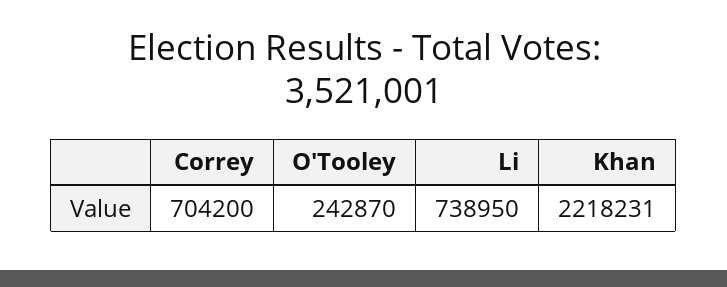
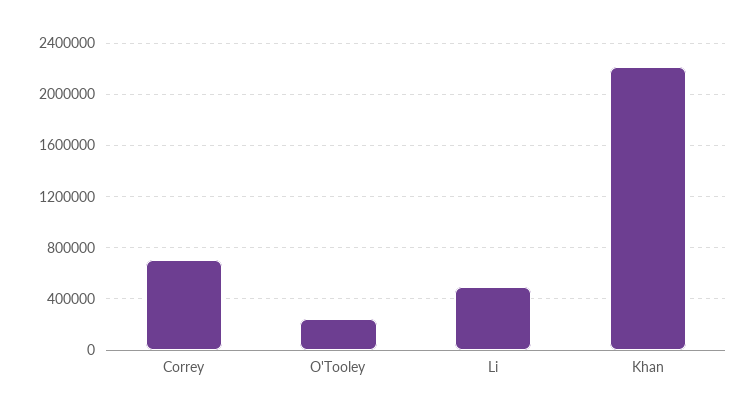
  {
    "Correy": 704200,
    "O'Tooley": 242870,
-   "Li": 738950,
+   "Li": 500000,
    "Khan": 2218231
  }

